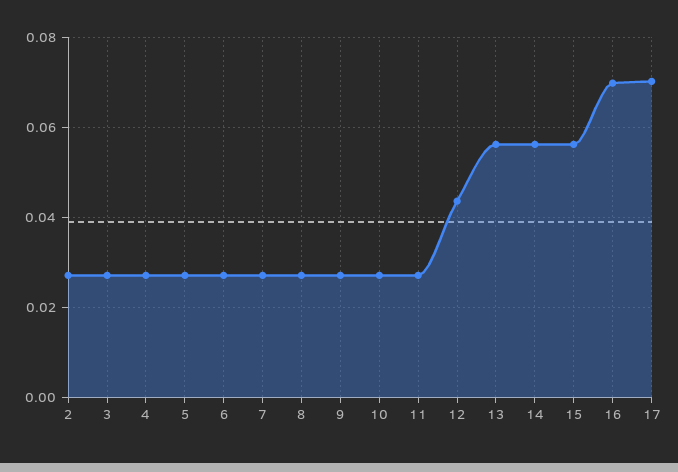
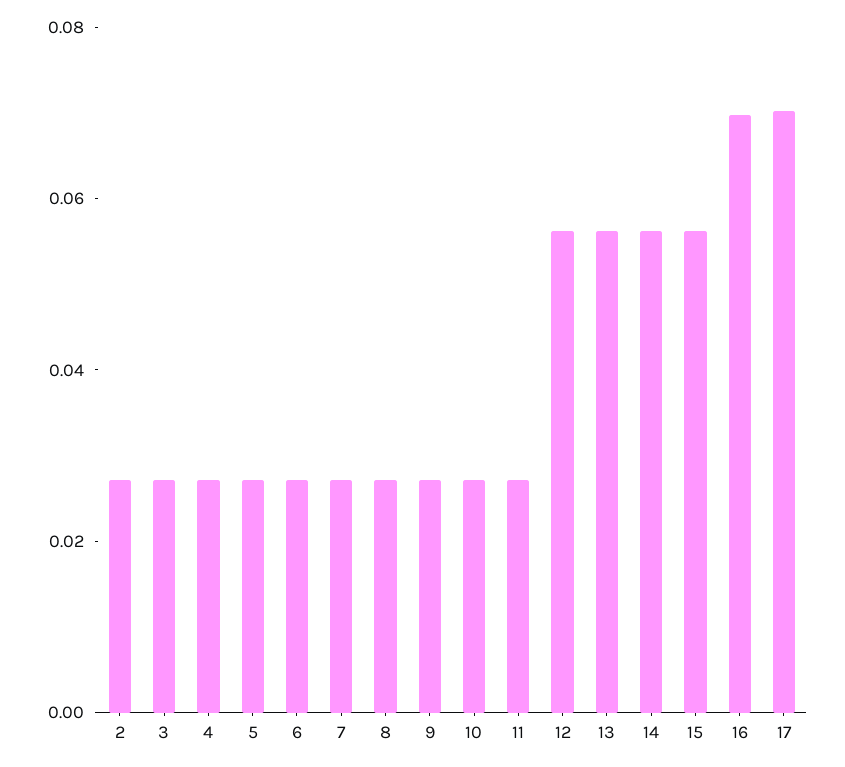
  {
    "2": 0.028,
    "3": 0.028,
    "4": 0.028,
    "5": 0.028,
    "6": 0.028,
    "7": 0.028,
    "8": 0.028,
    "9": 0.028,
    "10": 0.028,
    "11": 0.028,
-   "12": 0.044,
+   "12": 0.055,
    "13": 0.056,
    "14": 0.056,
    "15": 0.056,
    "16": 0.07,
    "17": 0.07
  }

